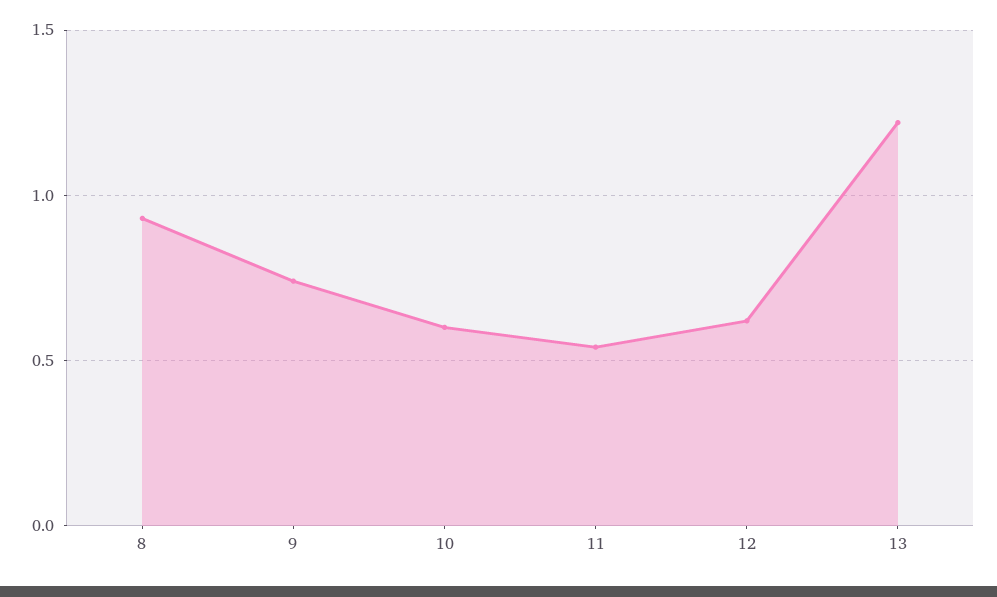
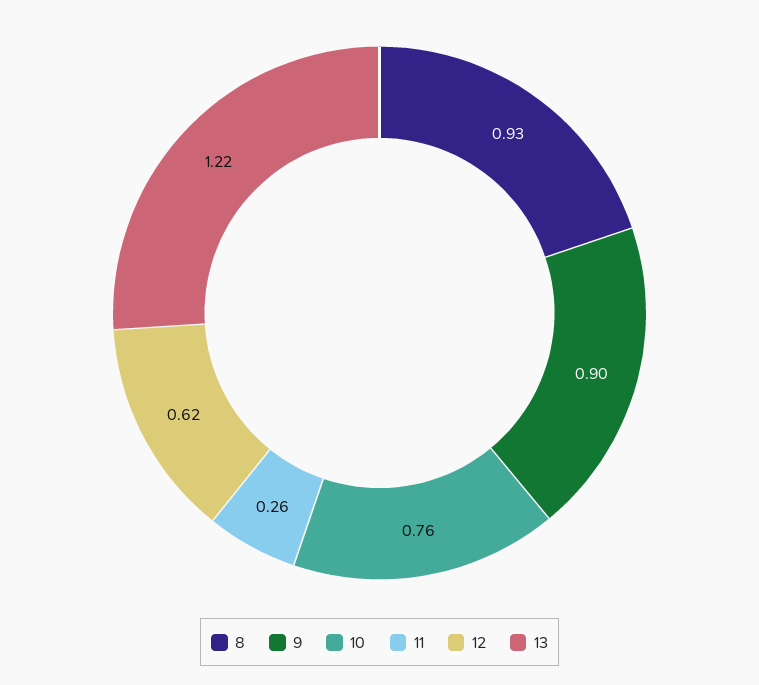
  {
    "8": 0.93,
-   "9": 0.75,
+   "9": 0.9,
-   "10": 0.6,
+   "10": 0.76,
-   "11": 0.55,
+   "11": 0.26,
    "12": 0.62,
    "13": 1.22
  }

